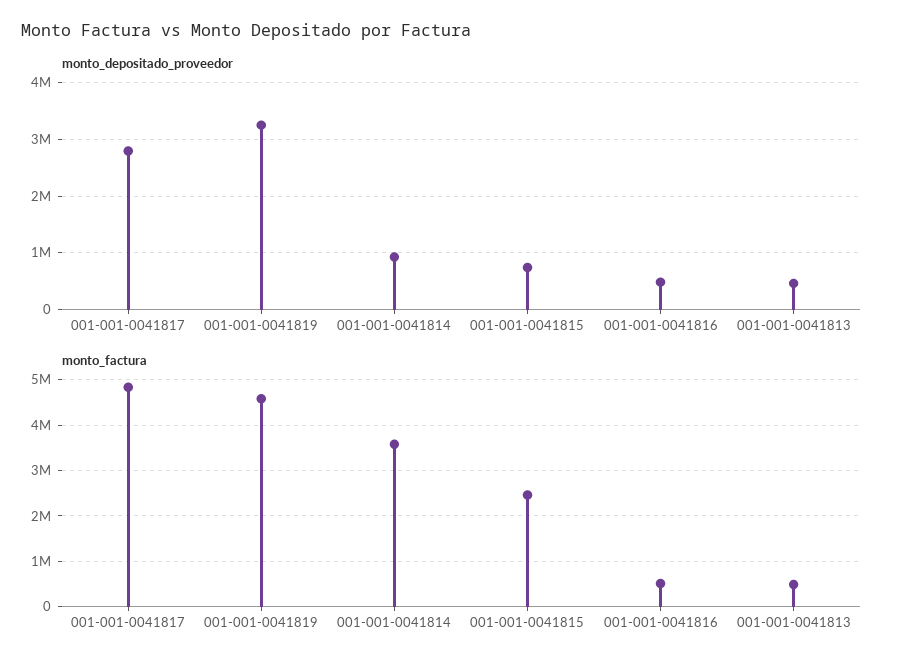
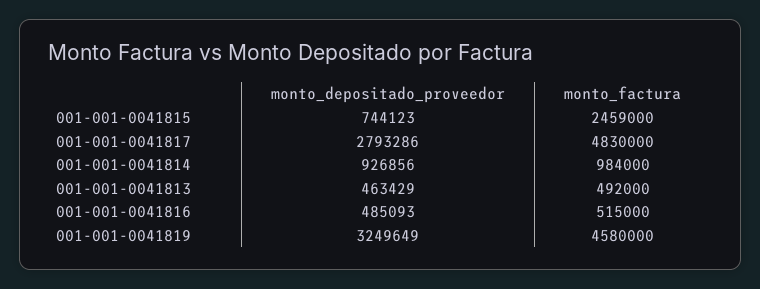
  {
    "monto_depositado_proveedor": {
      "001-001-0041817": 2793286,
      "001-001-0041819": 3249649,
      "001-001-0041814": 926856,
      "001-001-0041815": 744123,
      "001-001-0041816": 485093,
      "001-001-0041813": 463429
    },
    "monto_factura": {
      "001-001-0041817": 4830000,
      "001-001-0041819": 4580000,
-     "001-001-0041814": 3600000,
+     "001-001-0041814": 984000,
      "001-001-0041815": 2459000,
      "001-001-0041816": 515000,
      "001-001-0041813": 492000
    }
  }

